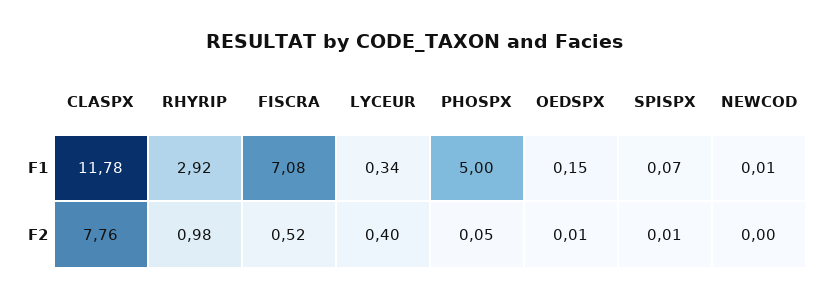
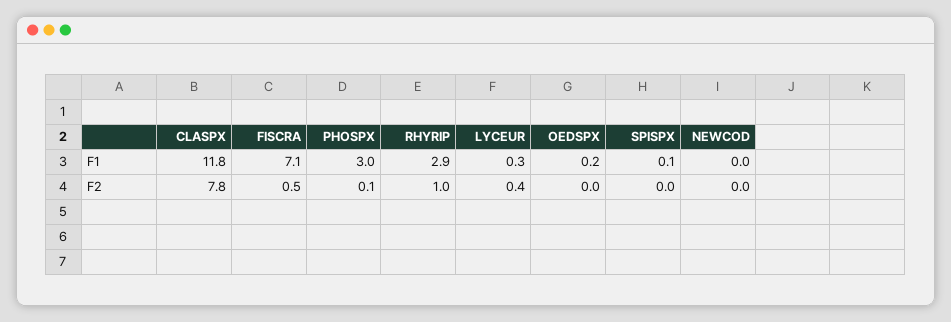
  {
    "CLASPX": {
      "F1": 11.78,
      "F2": 7.76
    },
    "RHYRIP": {
      "F1": 2.92,
      "F2": 0.98
    },
    "FISCRA": {
      "F1": 7.08,
      "F2": 0.52
    },
    "LYCEUR": {
      "F1": 0.34,
      "F2": 0.4
    },
    "PHOSPX": {
-     "F1": 5,
+     "F1": 3,
      "F2": 0.05
    },
    "OEDSPX": {
      "F1": 0.15,
      "F2": 0.01
    },
    "SPISPX": {
      "F1": 0.07,
      "F2": 0.01
    },
    "NEWCOD": {
      "F1": 0.01,
      "F2": 0
    }
  }

